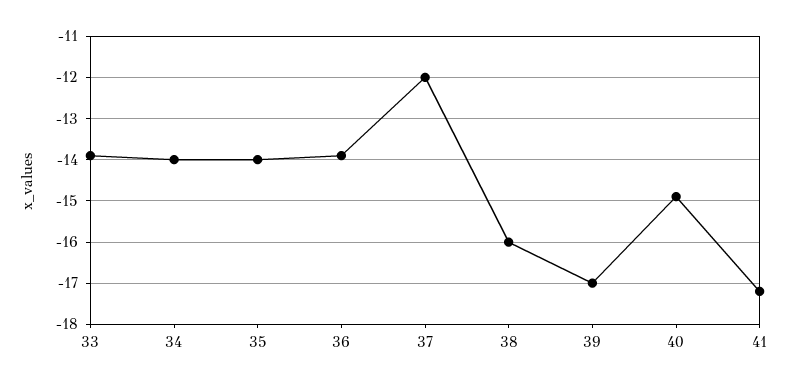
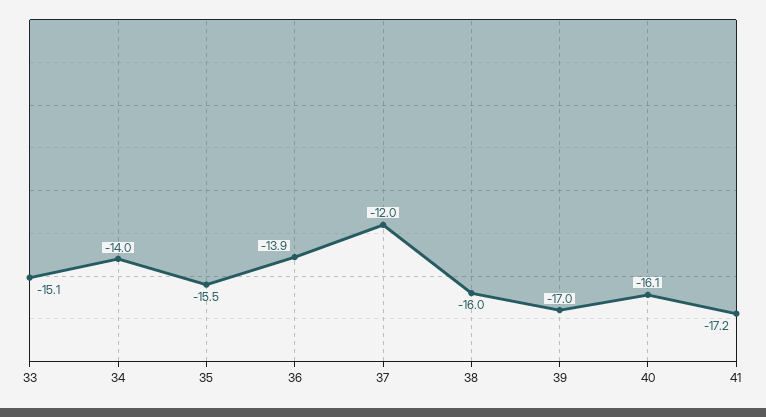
  {
-   "33": -14,
+   "33": -15.1,
    "34": -14,
-   "35": -14,
+   "35": -15.5,
    "36": -13.9,
    "37": -12,
    "38": -16,
    "39": -17,
-   "40": -15,
+   "40": -16.1,
    "41": -17.2
  }

